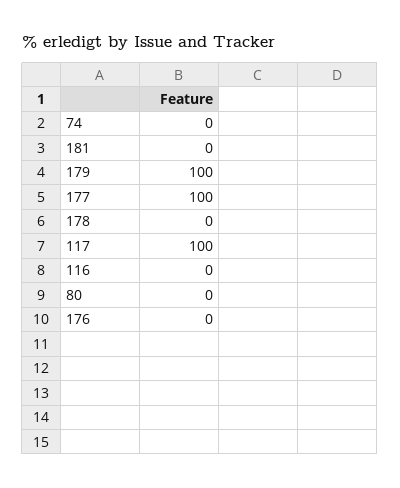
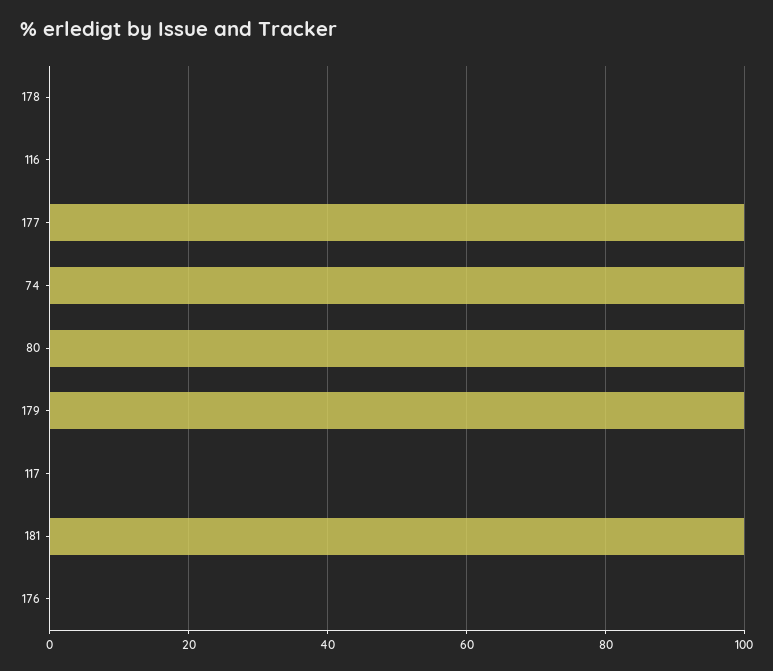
  {
-   "74": 0,
+   "74": 100,
-   "181": 0,
+   "181": 100,
    "179": 100,
    "177": 100,
    "178": 0,
-   "117": 100,
+   "117": 0,
    "116": 0,
-   "80": 0,
+   "80": 100,
    "176": 0
  }

